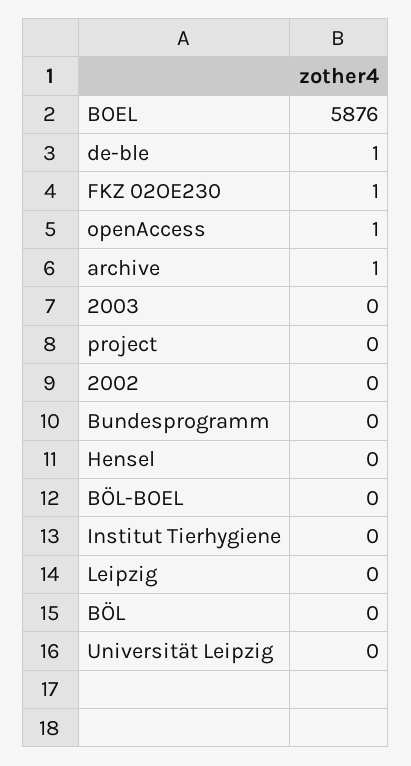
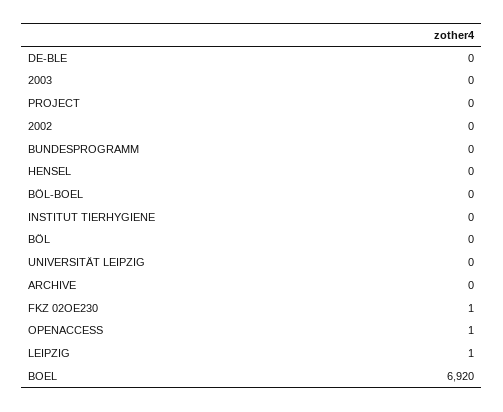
  {
-   "BOEL": 5876,
+   "BOEL": 6920,
-   "de-ble": 1,
+   "de-ble": 0,
    "FKZ 02OE230": 1,
    "openAccess": 1,
-   "archive": 1,
+   "archive": 0,
    "2003": 0,
    "project": 0,
    "2002": 0,
    "Bundesprogramm": 0,
    "Hensel": 0,
    "BÖL-BOEL": 0,
    "Institut Tierhygiene": 0,
-   "Leipzig": 0,
+   "Leipzig": 1,
    "BÖL": 0,
    "Universität Leipzig": 0
  }

